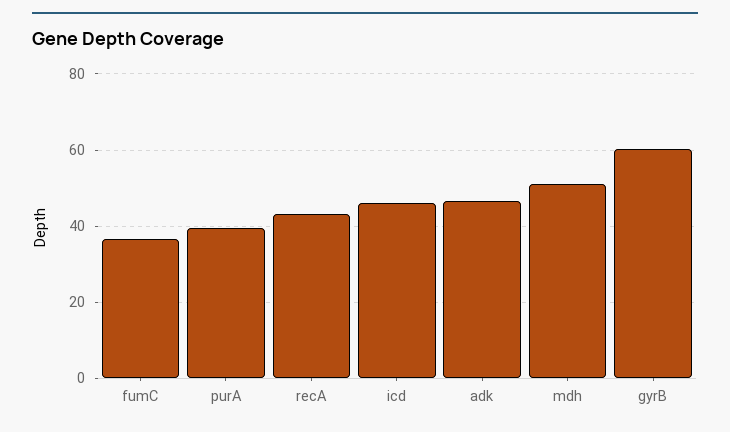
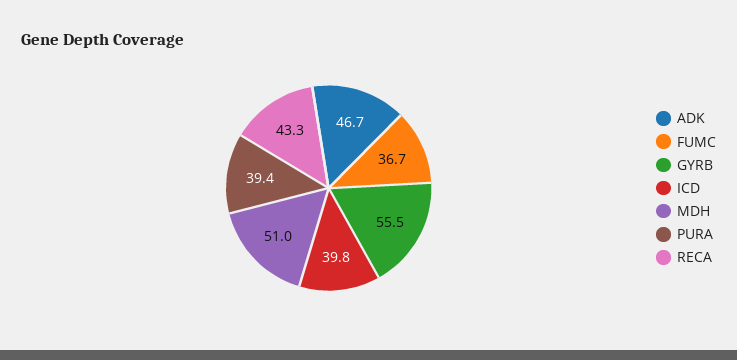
  {
    "fumC": 36.7,
    "purA": 39.4,
    "recA": 43.3,
-   "icd": 46,
+   "icd": 39.8,
    "adk": 46.7,
    "mdh": 51,
-   "gyrB": 60
+   "gyrB": 55.5
  }

